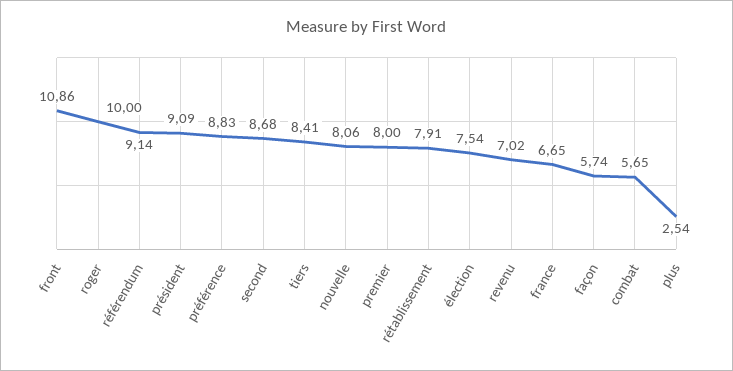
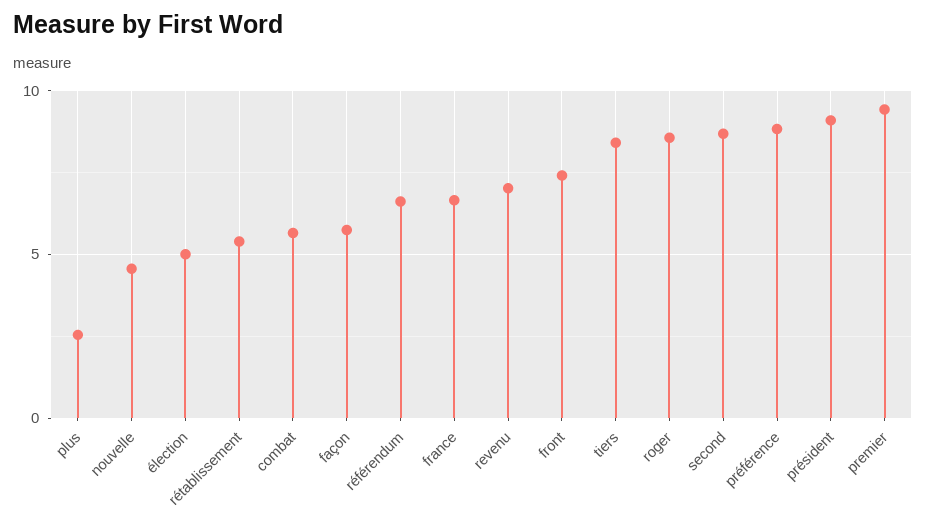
  {
-   "front": 10.86,
+   "front": 7.5,
-   "roger": 10,
+   "roger": 8.5,
-   "référendum": 9.14,
+   "référendum": 6.5,
    "président": 9.09,
    "préférence": 8.83,
    "second": 8.68,
    "tiers": 8.41,
-   "nouvelle": 8.06,
+   "nouvelle": 4.5,
-   "premier": 8,
+   "premier": 9.5,
-   "rétablissement": 7.91,
+   "rétablissement": 5.5,
-   "élection": 7.54,
+   "élection": 5,
    "revenu": 7.02,
    "france": 6.65,
    "façon": 5.74,
    "combat": 5.65,
    "plus": 2.54
  }

